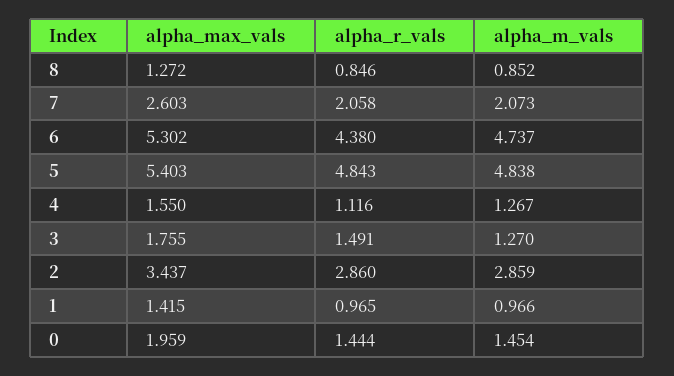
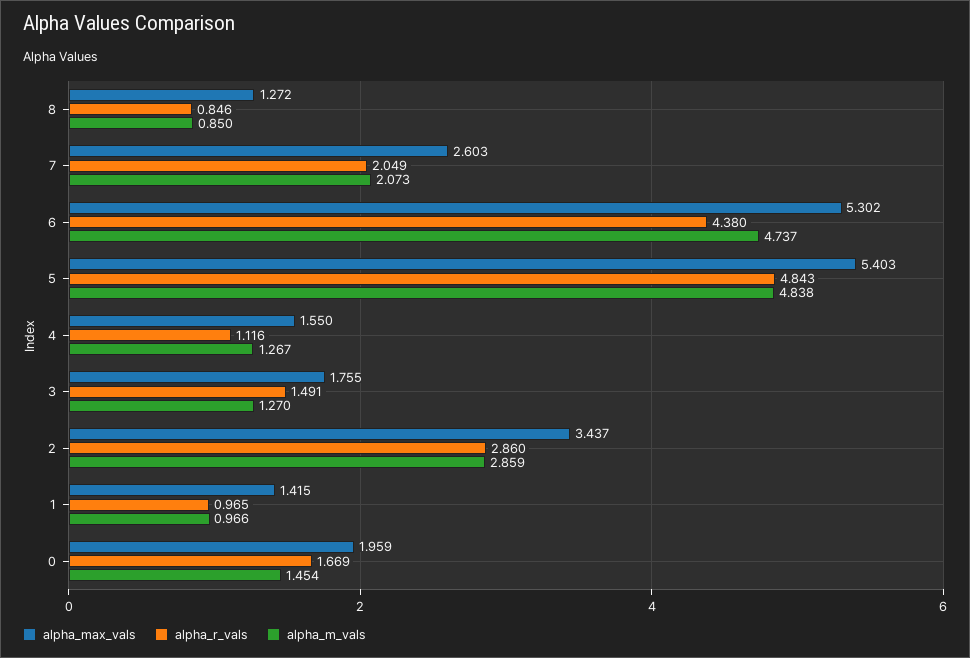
  {
    "alpha_max_vals": {
      "8": 1.272,
      "7": 2.603,
      "6": 5.302,
      "5": 5.403,
      "4": 1.55,
      "3": 1.755,
      "2": 3.437,
      "1": 1.415,
      "0": 1.959
    },
    "alpha_r_vals": {
      "8": 0.846,
-     "7": 2.058,
+     "7": 2.049,
      "6": 4.38,
      "5": 4.843,
      "4": 1.116,
      "3": 1.491,
      "2": 2.86,
      "1": 0.965,
-     "0": 1.444
+     "0": 1.669
    },
    "alpha_m_vals": {
-     "8": 0.852,
+     "8": 0.85,
      "7": 2.073,
      "6": 4.737,
      "5": 4.838,
      "4": 1.267,
      "3": 1.27,
      "2": 2.859,
      "1": 0.966,
      "0": 1.454
    }
  }

